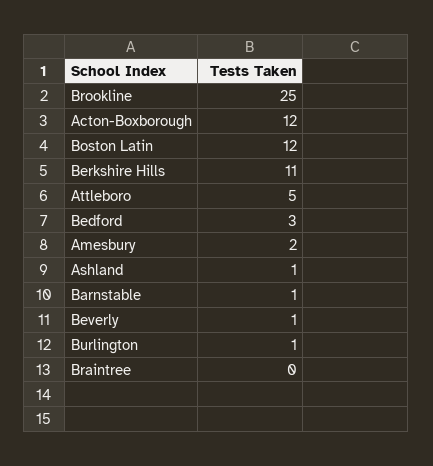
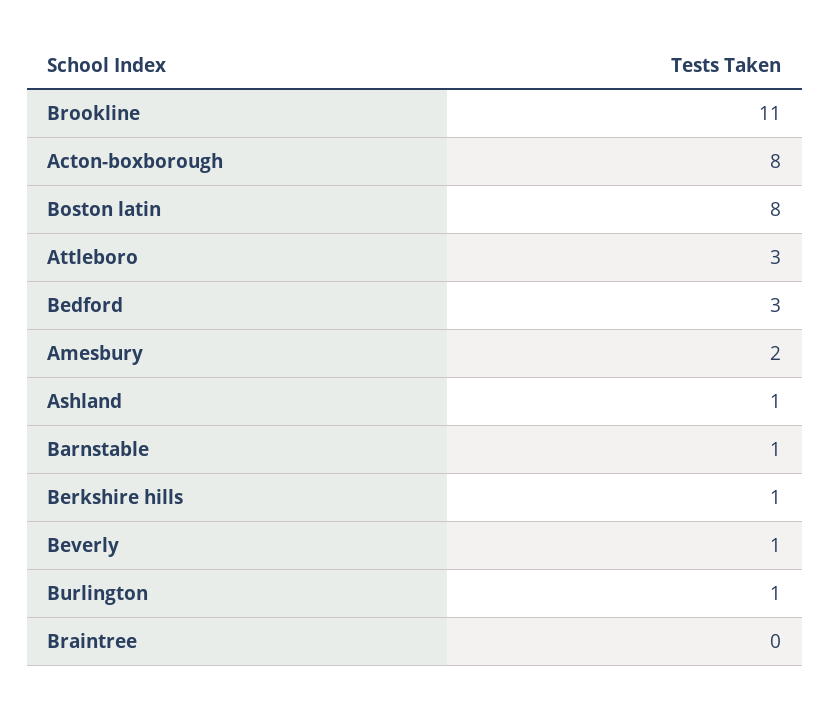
  {
-   "Brookline": 25,
+   "Brookline": 11,
-   "Acton-Boxborough": 12,
+   "Acton-Boxborough": 8,
-   "Boston Latin": 12,
+   "Boston Latin": 8,
-   "Berkshire Hills": 11,
+   "Berkshire Hills": 1,
-   "Attleboro": 5,
+   "Attleboro": 3,
    "Bedford": 3,
    "Amesbury": 2,
    "Ashland": 1,
    "Barnstable": 1,
    "Beverly": 1,
    "Burlington": 1,
    "Braintree": 0
  }

